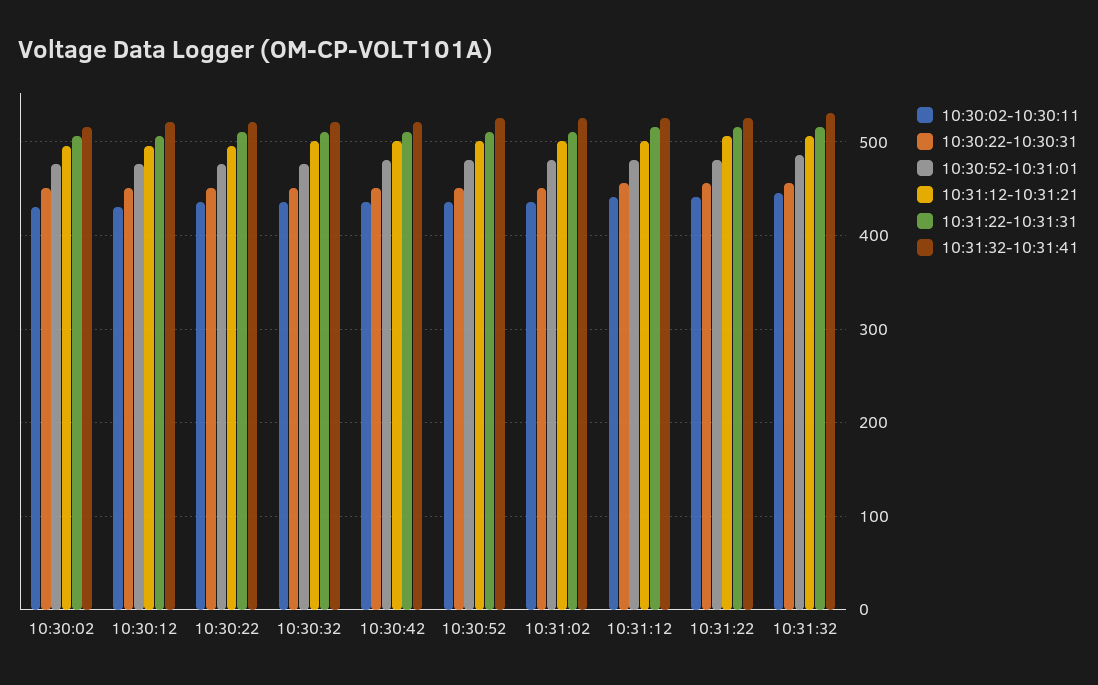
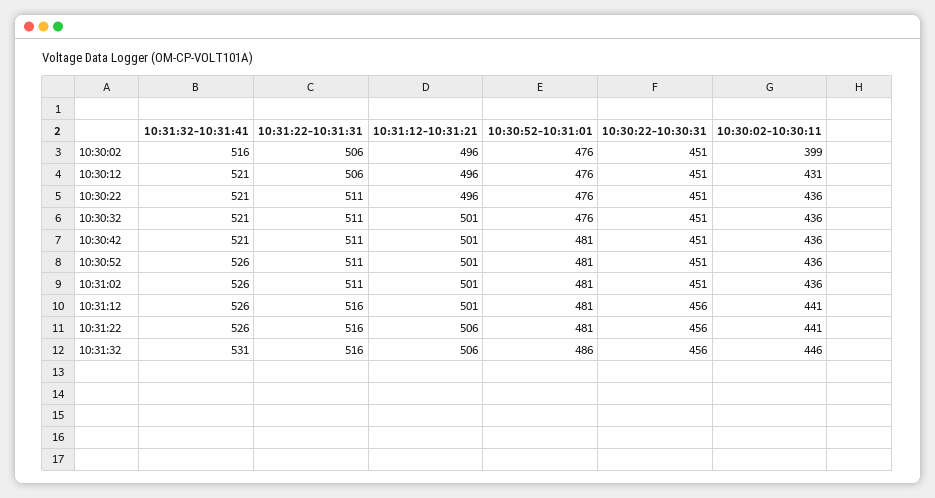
  {
    "10:30:02-10:30:11": {
-     "10:30:02": 430,
+     "10:30:02": 399,
      "10:30:12": 431,
      "10:30:22": 436,
      "10:30:32": 436,
      "10:30:42": 436,
      "10:30:52": 436,
      "10:31:02": 436,
      "10:31:12": 441,
      "10:31:22": 441,
      "10:31:32": 446
    },
    "10:30:22-10:30:31": {
      "10:30:02": 451,
      "10:30:12": 451,
      "10:30:22": 451,
      "10:30:32": 451,
      "10:30:42": 451,
      "10:30:52": 451,
      "10:31:02": 451,
      "10:31:12": 456,
      "10:31:22": 456,
      "10:31:32": 456
    },
    "10:30:52-10:31:01": {
      "10:30:02": 476,
      "10:30:12": 476,
      "10:30:22": 476,
      "10:30:32": 476,
      "10:30:42": 481,
      "10:30:52": 481,
      "10:31:02": 481,
      "10:31:12": 481,
      "10:31:22": 481,
      "10:31:32": 486
    },
    "10:31:12-10:31:21": {
      "10:30:02": 496,
      "10:30:12": 496,
      "10:30:22": 496,
      "10:30:32": 501,
      "10:30:42": 501,
      "10:30:52": 501,
      "10:31:02": 501,
      "10:31:12": 501,
      "10:31:22": 506,
      "10:31:32": 506
    },
    "10:31:22-10:31:31": {
      "10:30:02": 506,
      "10:30:12": 506,
      "10:30:22": 511,
      "10:30:32": 511,
      "10:30:42": 511,
      "10:30:52": 511,
      "10:31:02": 511,
      "10:31:12": 516,
      "10:31:22": 516,
      "10:31:32": 516
    },
    "10:31:32-10:31:41": {
      "10:30:02": 516,
      "10:30:12": 521,
      "10:30:22": 521,
      "10:30:32": 521,
      "10:30:42": 521,
      "10:30:52": 526,
      "10:31:02": 526,
      "10:31:12": 526,
      "10:31:22": 526,
      "10:31:32": 531
    }
  }

